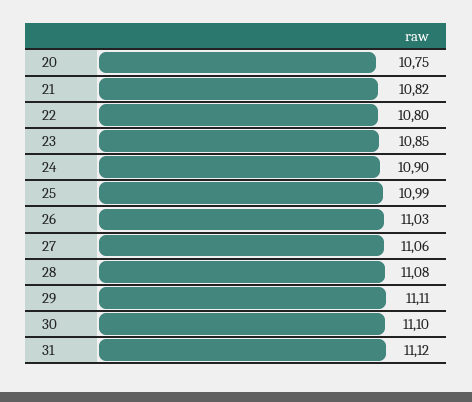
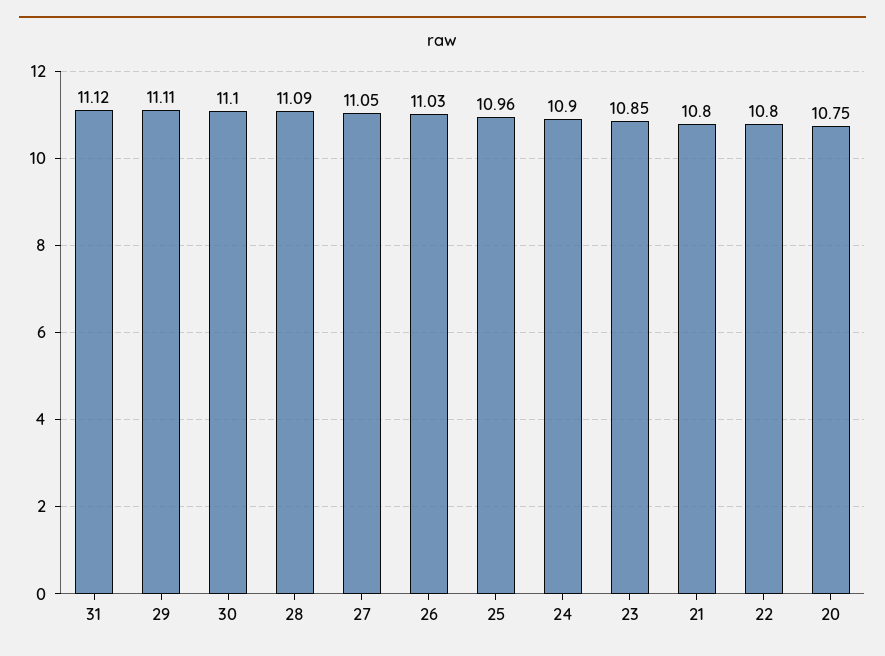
  {
    "20": 10.75,
-   "21": 10.82,
+   "21": 10.8,
    "22": 10.8,
    "23": 10.85,
    "24": 10.9,
-   "25": 10.99,
+   "25": 10.96,
    "26": 11.03,
-   "27": 11.06,
+   "27": 11.05,
-   "28": 11.08,
+   "28": 11.09,
    "29": 11.11,
    "30": 11.1,
    "31": 11.12
  }

